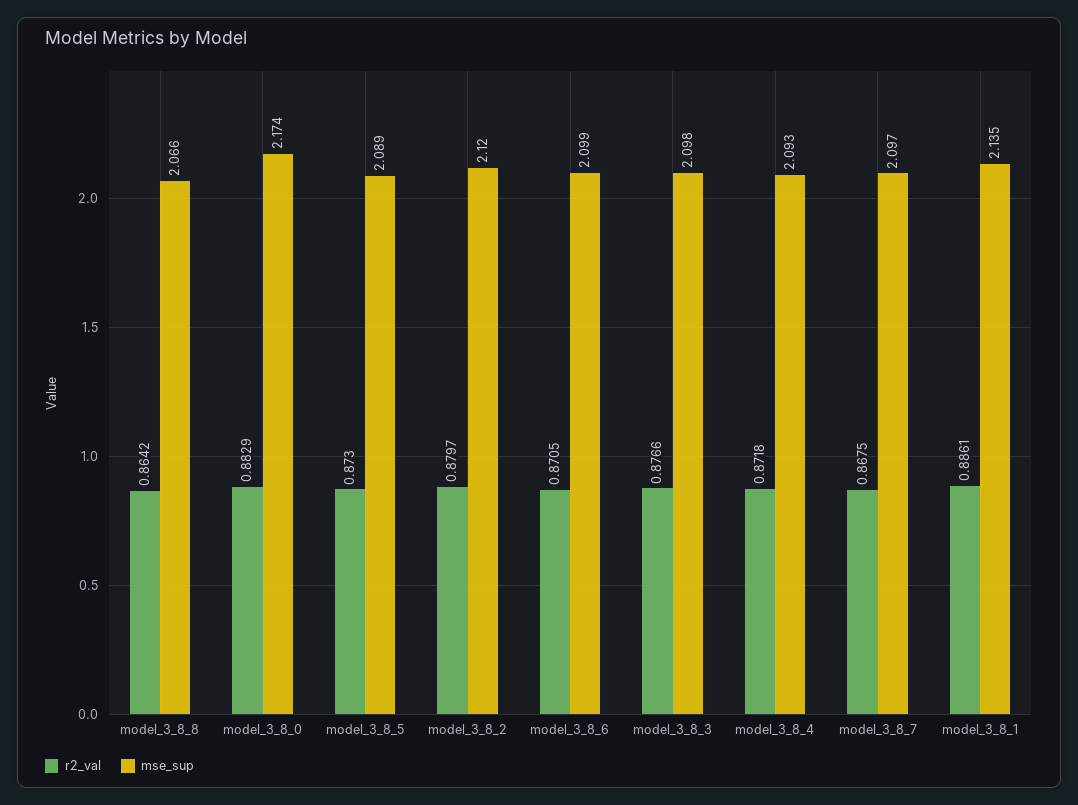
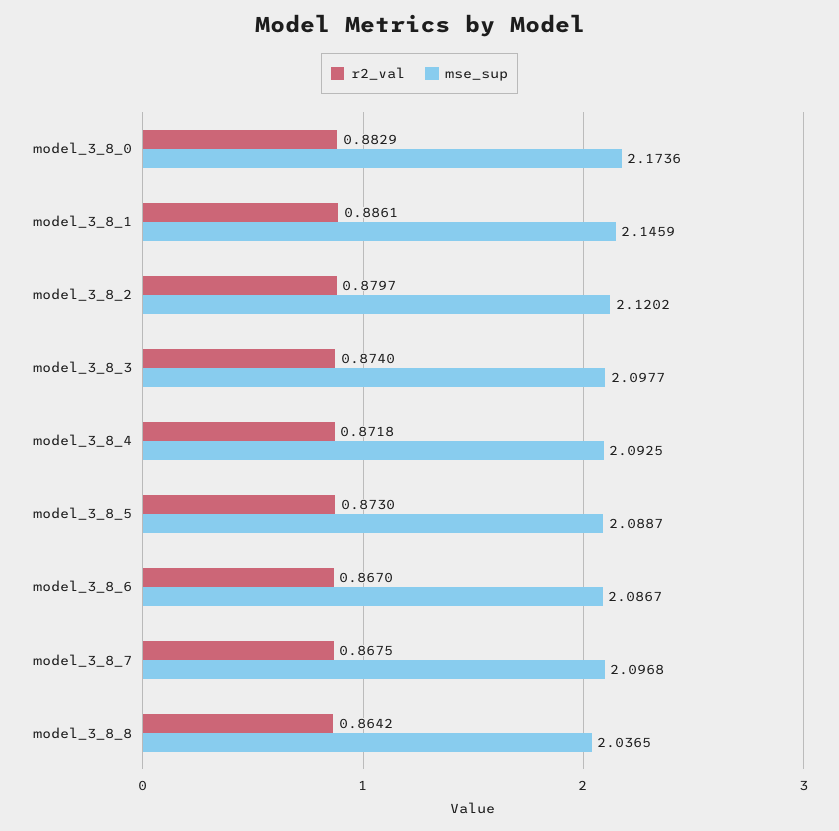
  {
    "r2_val": {
      "model_3_8_8": 0.8642,
      "model_3_8_0": 0.8829,
      "model_3_8_5": 0.873,
      "model_3_8_2": 0.8797,
-     "model_3_8_6": 0.8705,
+     "model_3_8_6": 0.867,
-     "model_3_8_3": 0.8766,
+     "model_3_8_3": 0.874,
      "model_3_8_4": 0.8718,
      "model_3_8_7": 0.8675,
      "model_3_8_1": 0.8861
    },
    "mse_sup": {
-     "model_3_8_8": 2.066,
+     "model_3_8_8": 2.0365,
      "model_3_8_0": 2.1736,
      "model_3_8_5": 2.0887,
      "model_3_8_2": 2.1202,
-     "model_3_8_6": 2.099,
+     "model_3_8_6": 2.0867,
      "model_3_8_3": 2.0977,
      "model_3_8_4": 2.0925,
      "model_3_8_7": 2.0968,
-     "model_3_8_1": 2.135
+     "model_3_8_1": 2.1459
    }
  }

